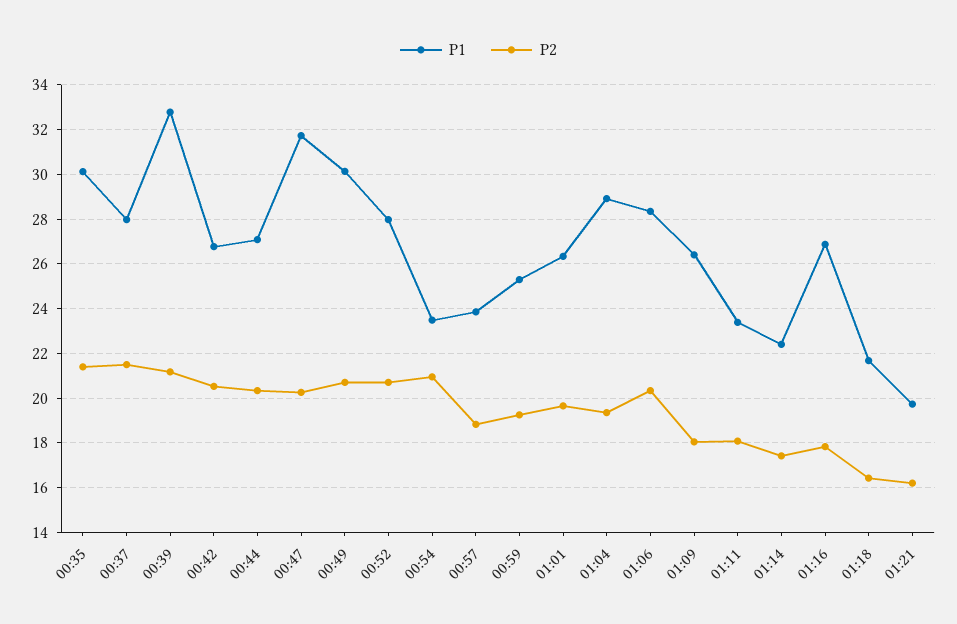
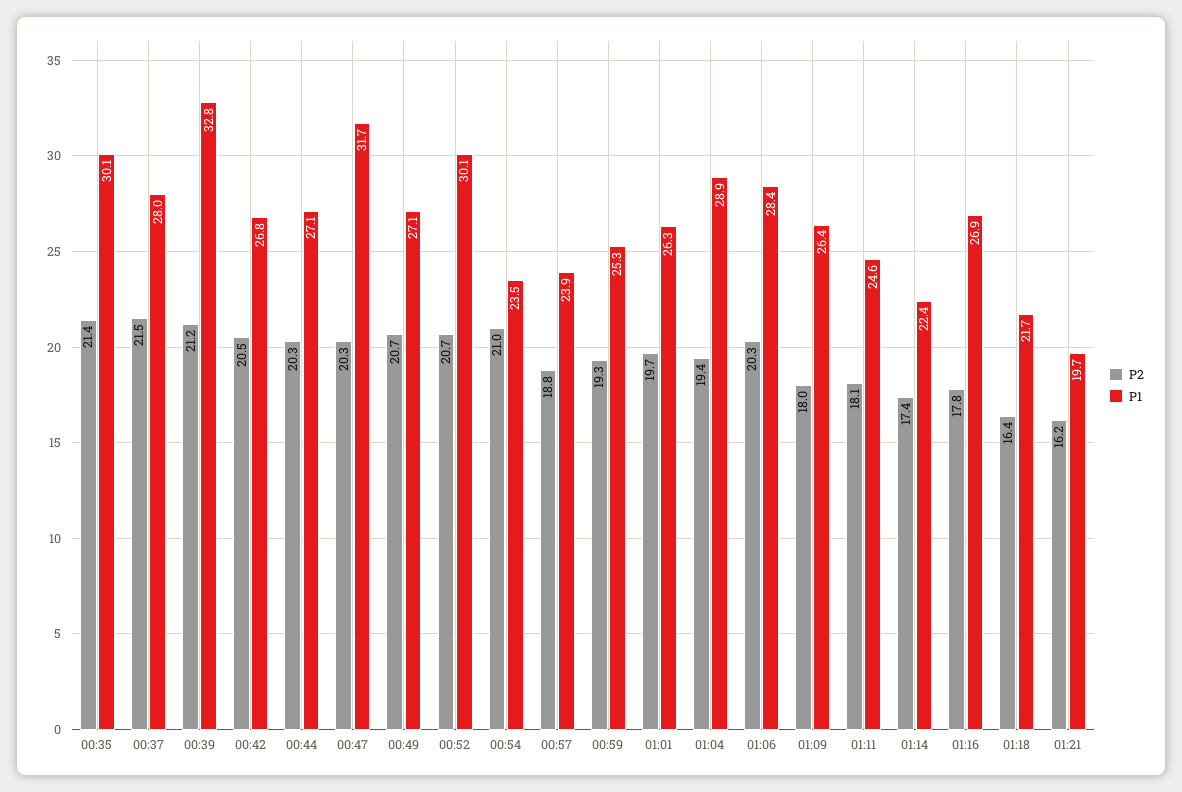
  {
    "P1": {
      "00:35": 30.1,
      "00:37": 28,
      "00:39": 32.8,
      "00:42": 26.8,
      "00:44": 27.1,
      "00:47": 31.7,
-     "00:49": 30,
+     "00:49": 27.1,
-     "00:52": 28,
+     "00:52": 30.1,
      "00:54": 23.5,
      "00:57": 23.9,
      "00:59": 25.3,
      "01:01": 26.3,
      "01:04": 28.9,
      "01:06": 28.4,
      "01:09": 26.4,
-     "01:11": 23.5,
+     "01:11": 24.6,
      "01:14": 22.4,
      "01:16": 26.9,
      "01:18": 21.7,
      "01:21": 19.7
    },
    "P2": {
      "00:35": 21.4,
      "00:37": 21.5,
      "00:39": 21.2,
      "00:42": 20.5,
      "00:44": 20.3,
      "00:47": 20.3,
      "00:49": 20.7,
      "00:52": 20.7,
      "00:54": 21,
      "00:57": 18.8,
      "00:59": 19.3,
      "01:01": 19.7,
      "01:04": 19.4,
      "01:06": 20.3,
      "01:09": 18,
      "01:11": 18.1,
      "01:14": 17.4,
      "01:16": 17.8,
      "01:18": 16.4,
      "01:21": 16.2
    }
  }

